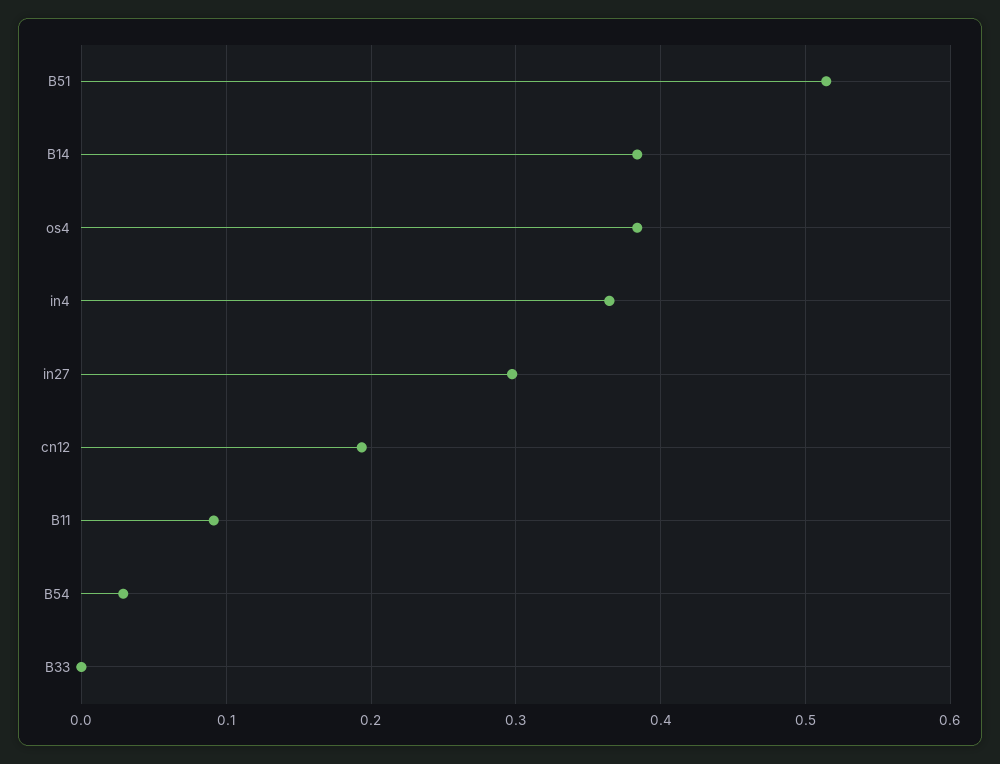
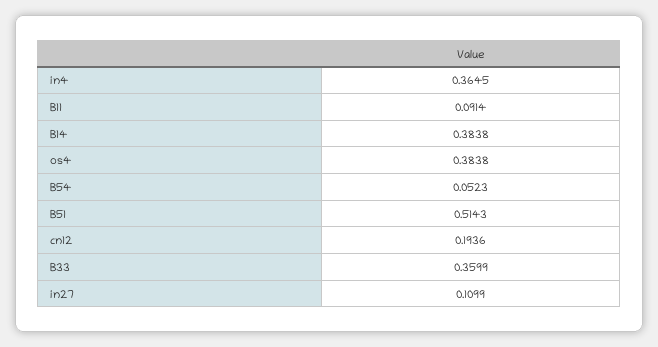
  {
    "B51": 0.5143,
    "B14": 0.3838,
    "os4": 0.3838,
    "in4": 0.3645,
-   "in27": 0.3,
+   "in27": 0.1099,
    "cn12": 0.1936,
    "B11": 0.0914,
-   "B54": 0.03,
+   "B54": 0.0523,
-   "B33": 0
+   "B33": 0.3599
  }

